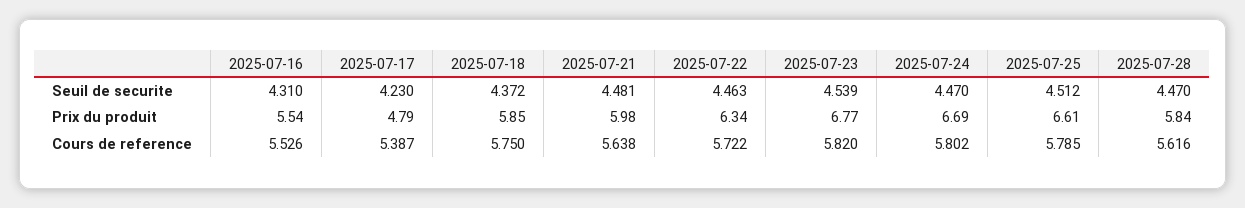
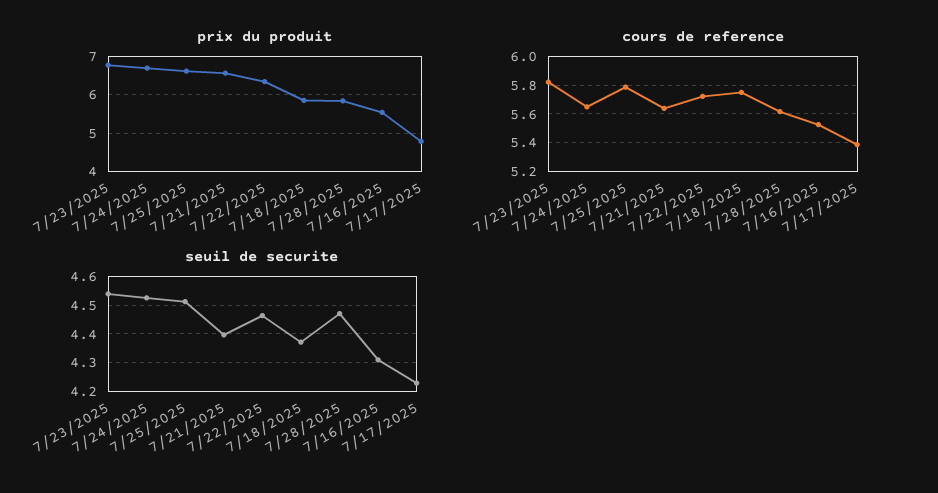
  {
    "Seuil de securite": {
      "2025-07-16": 4.31,
      "2025-07-17": 4.23,
      "2025-07-18": 4.372,
-     "2025-07-21": 4.481,
+     "2025-07-21": 4.4,
      "2025-07-22": 4.463,
      "2025-07-23": 4.539,
-     "2025-07-24": 4.47,
+     "2025-07-24": 4.525,
      "2025-07-25": 4.512,
      "2025-07-28": 4.47
    },
    "Prix du produit": {
      "2025-07-16": 5.54,
      "2025-07-17": 4.79,
      "2025-07-18": 5.85,
-     "2025-07-21": 5.98,
+     "2025-07-21": 6.6,
      "2025-07-22": 6.34,
      "2025-07-23": 6.77,
      "2025-07-24": 6.69,
      "2025-07-25": 6.61,
      "2025-07-28": 5.84
    },
    "Cours de reference": {
      "2025-07-16": 5.526,
      "2025-07-17": 5.387,
      "2025-07-18": 5.75,
      "2025-07-21": 5.638,
      "2025-07-22": 5.722,
      "2025-07-23": 5.82,
-     "2025-07-24": 5.802,
+     "2025-07-24": 5.65,
      "2025-07-25": 5.785,
      "2025-07-28": 5.616
    }
  }

